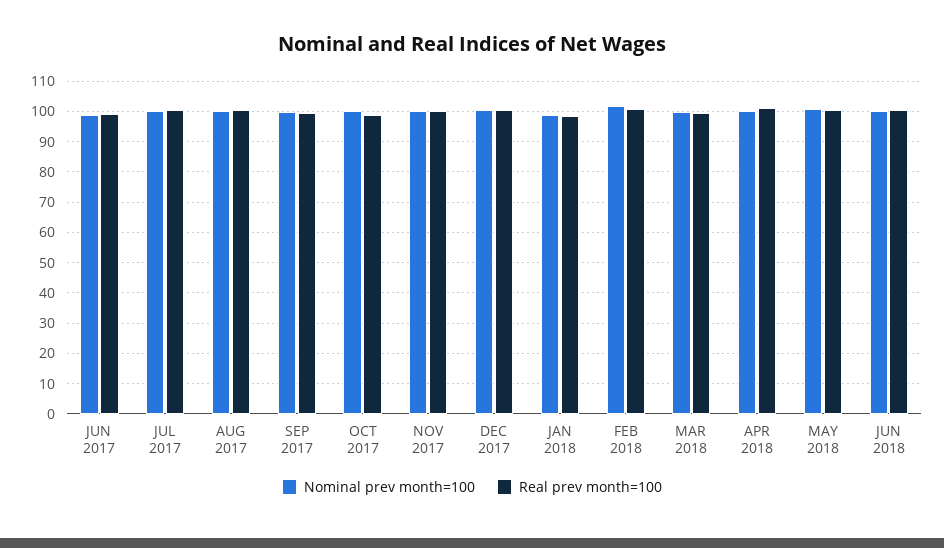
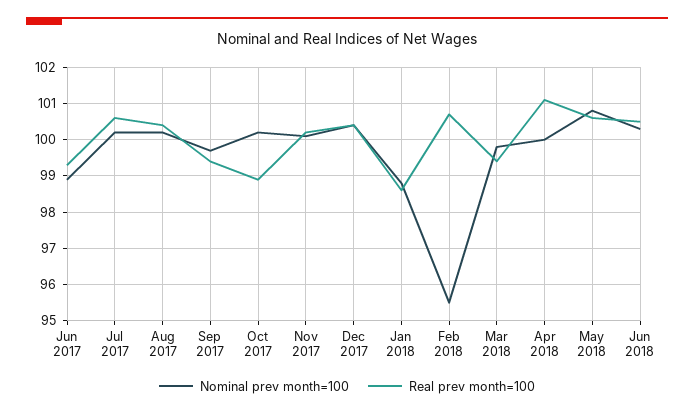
  {
    "Nominal prev month=100": {
      "JUN 2017": 99,
      "JUL 2017": 100,
      "AUG 2017": 100,
      "SEP 2017": 99.5,
      "OCT 2017": 100,
      "NOV 2017": 100,
      "DEC 2017": 100.5,
      "JAN 2018": 99,
-     "FEB 2018": 102,
+     "FEB 2018": 95.5,
      "MAR 2018": 100,
      "APR 2018": 100,
      "MAY 2018": 101,
      "JUN 2018": 100.5
    },
    "Real prev month=100": {
      "JUN 2017": 99.5,
      "JUL 2017": 100.5,
      "AUG 2017": 100.5,
      "SEP 2017": 99.5,
      "OCT 2017": 99,
      "NOV 2017": 100,
      "DEC 2017": 100.5,
      "JAN 2018": 98.5,
      "FEB 2018": 100.5,
      "MAR 2018": 99.5,
      "APR 2018": 101,
      "MAY 2018": 100.5,
      "JUN 2018": 100.5
    }
  }

